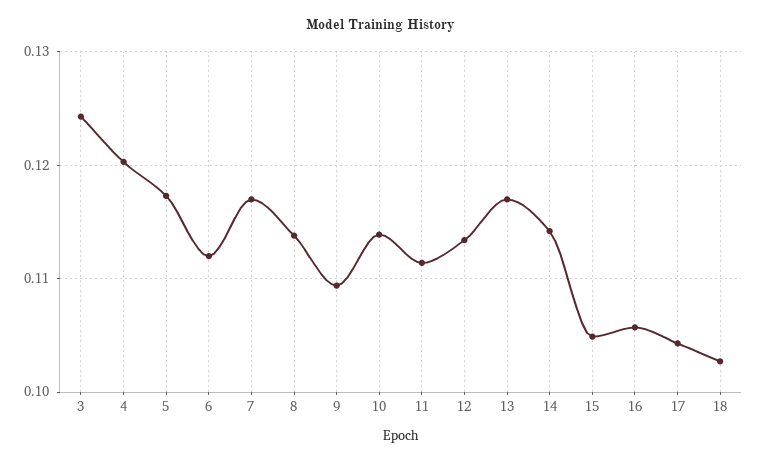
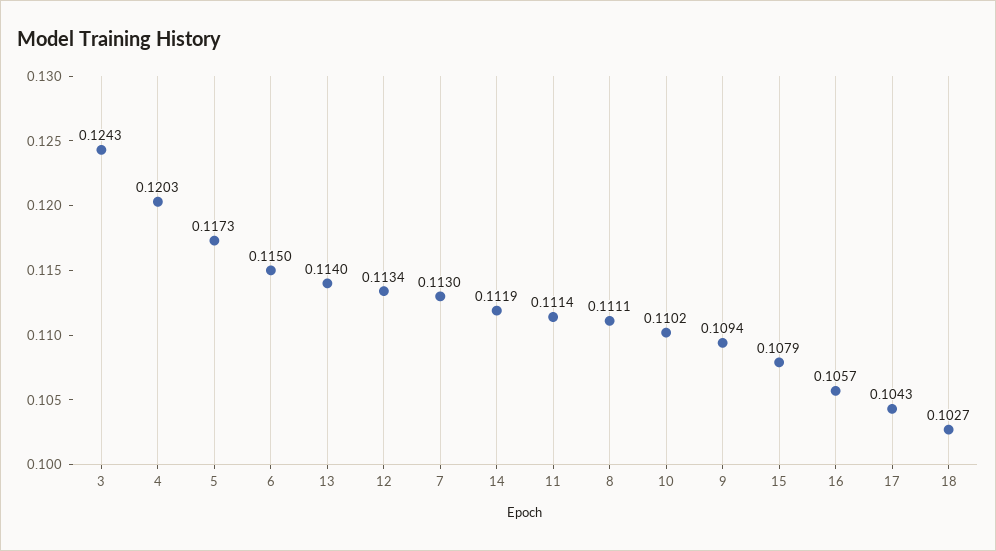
  {
    "3": 0.1243,
    "4": 0.1203,
    "5": 0.1173,
-   "6": 0.112,
+   "6": 0.115,
-   "7": 0.117,
+   "7": 0.113,
-   "8": 0.114,
+   "8": 0.1111,
    "9": 0.1094,
-   "10": 0.114,
+   "10": 0.1102,
    "11": 0.1114,
    "12": 0.1134,
-   "13": 0.117,
+   "13": 0.114,
-   "14": 0.114,
+   "14": 0.1119,
-   "15": 0.105,
+   "15": 0.1079,
    "16": 0.1057,
    "17": 0.1043,
    "18": 0.1027
  }

